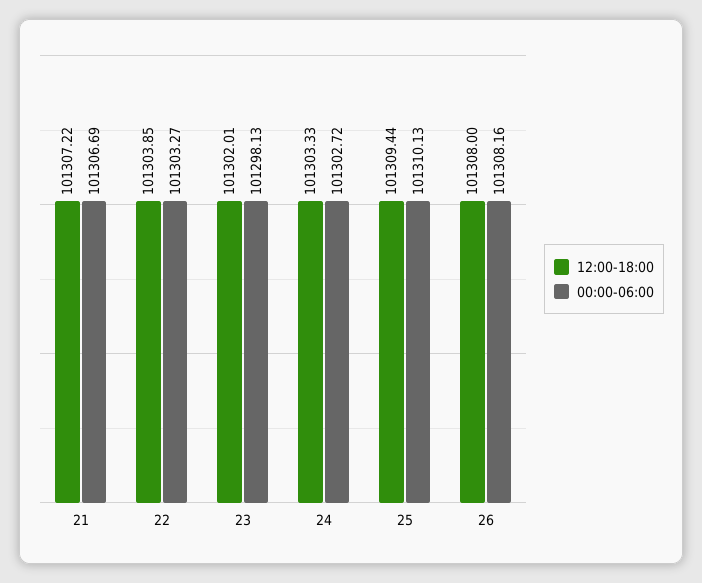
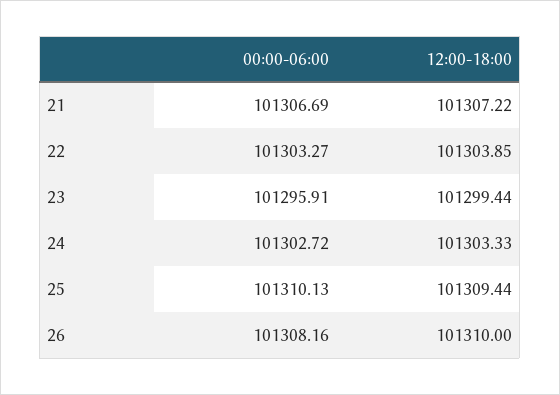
  {
    "12:00-18:00": {
      "21": 101307.22,
      "22": 101303.85,
-     "23": 101302.01,
+     "23": 101299.44,
      "24": 101303.33,
      "25": 101309.44,
-     "26": 101308
+     "26": 101310
    },
    "00:00-06:00": {
      "21": 101306.69,
      "22": 101303.27,
-     "23": 101298.13,
+     "23": 101295.91,
      "24": 101302.72,
      "25": 101310.13,
      "26": 101308.16
    }
  }

